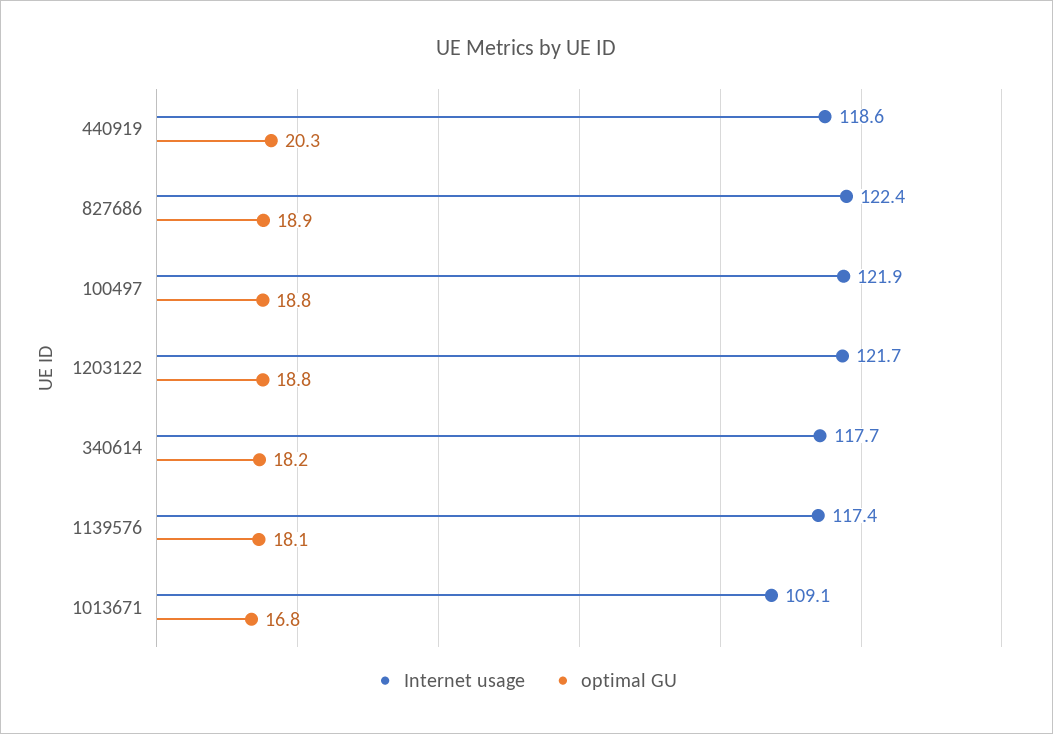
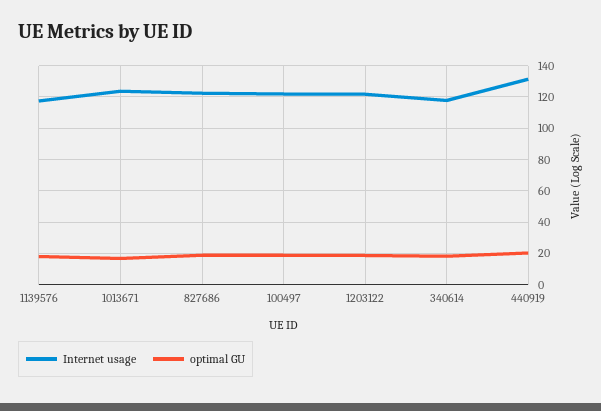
  {
    "Internet usage": {
-     "440919": 118.6,
+     "440919": 130,
      "827686": 122.4,
      "100497": 121.9,
      "1203122": 121.7,
      "340614": 117.7,
      "1139576": 117.4,
-     "1013671": 109.1
+     "1013671": 125
    },
    "optimal GU": {
      "440919": 20.3,
      "827686": 18.9,
      "100497": 18.8,
      "1203122": 18.8,
      "340614": 18.2,
      "1139576": 18.1,
      "1013671": 16.8
    }
  }

